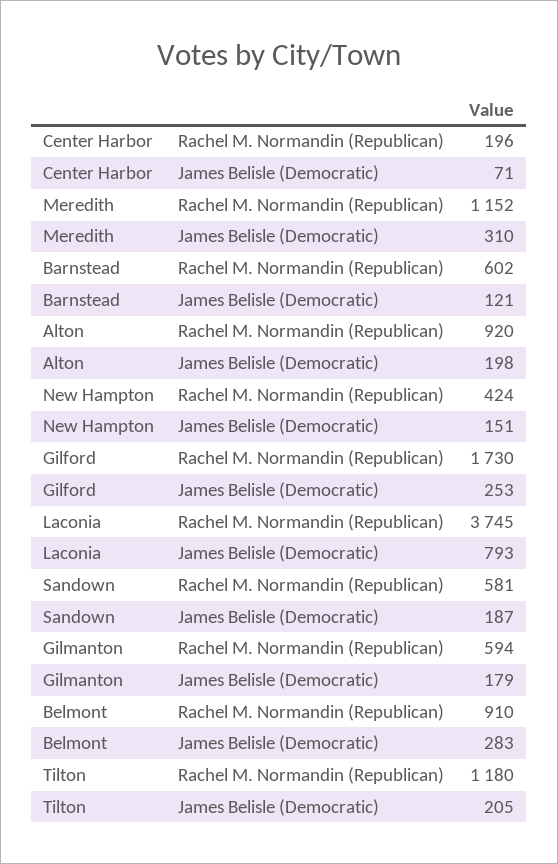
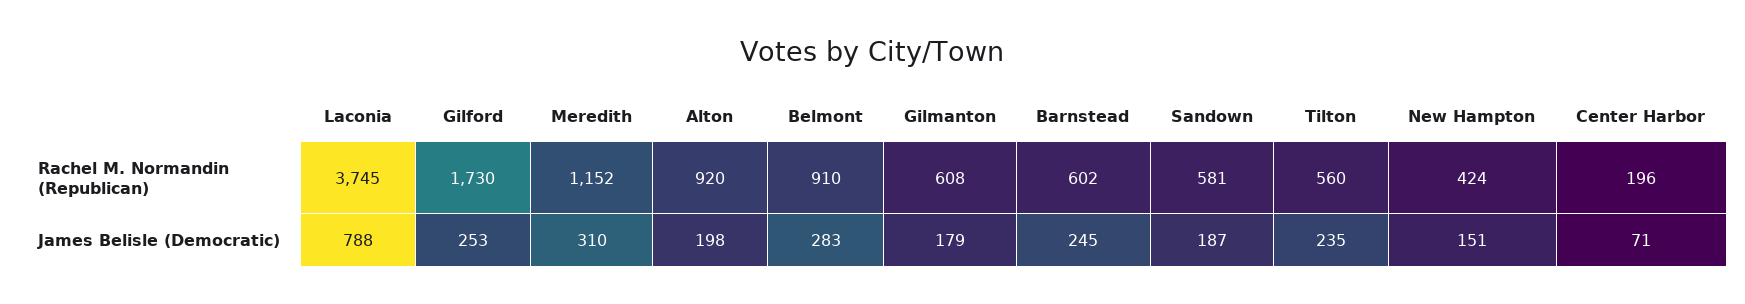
  {
    "Center Harbor": {
      "Rachel M. Normandin (Republican)": 196,
      "James Belisle (Democratic)": 71
    },
    "Meredith": {
      "Rachel M. Normandin (Republican)": 1152,
      "James Belisle (Democratic)": 310
    },
    "Barnstead": {
      "Rachel M. Normandin (Republican)": 602,
-     "James Belisle (Democratic)": 121
+     "James Belisle (Democratic)": 245
    },
    "Alton": {
      "Rachel M. Normandin (Republican)": 920,
      "James Belisle (Democratic)": 198
    },
    "New Hampton": {
      "Rachel M. Normandin (Republican)": 424,
      "James Belisle (Democratic)": 151
    },
    "Gilford": {
      "Rachel M. Normandin (Republican)": 1730,
      "James Belisle (Democratic)": 253
    },
    "Laconia": {
      "Rachel M. Normandin (Republican)": 3745,
-     "James Belisle (Democratic)": 793
+     "James Belisle (Democratic)": 788
    },
    "Sandown": {
      "Rachel M. Normandin (Republican)": 581,
      "James Belisle (Democratic)": 187
    },
    "Gilmanton": {
-     "Rachel M. Normandin (Republican)": 594,
+     "Rachel M. Normandin (Republican)": 608,
      "James Belisle (Democratic)": 179
    },
    "Belmont": {
      "Rachel M. Normandin (Republican)": 910,
      "James Belisle (Democratic)": 283
    },
    "Tilton": {
-     "Rachel M. Normandin (Republican)": 1180,
+     "Rachel M. Normandin (Republican)": 560,
-     "James Belisle (Democratic)": 205
+     "James Belisle (Democratic)": 235
    }
  }

